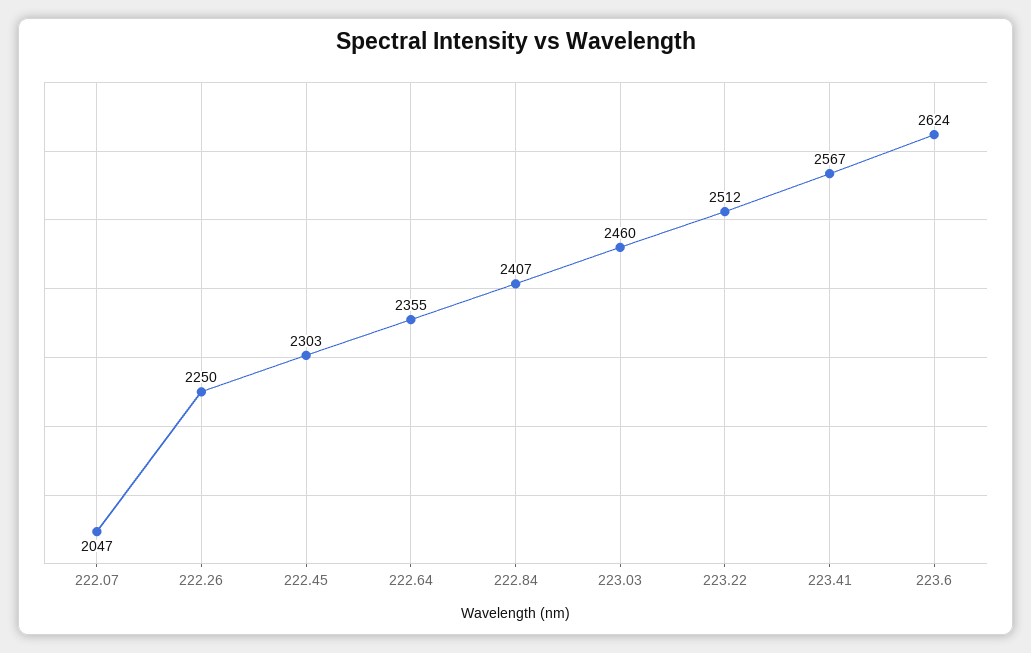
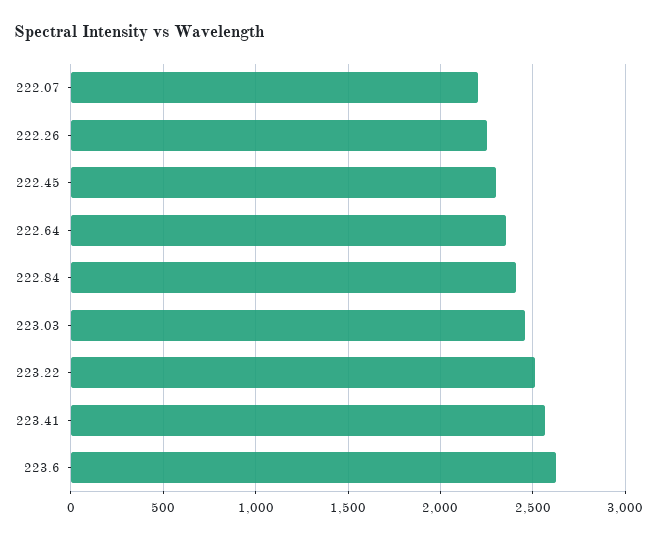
  {
-   "222.07": 2047,
+   "222.07": 2200,
    "222.26": 2250,
    "222.45": 2303,
    "222.64": 2355,
    "222.84": 2407,
    "223.03": 2460,
    "223.22": 2512,
    "223.41": 2567,
    "223.6": 2624
  }

